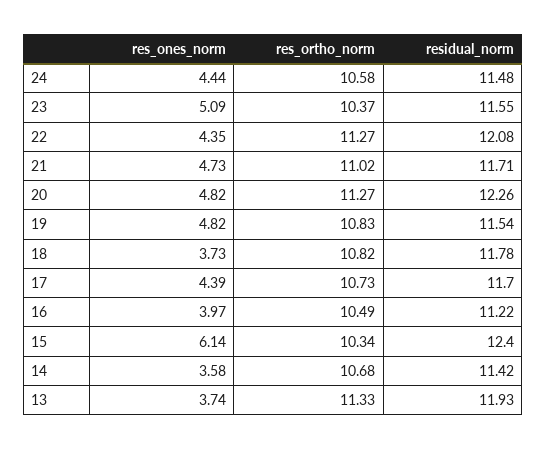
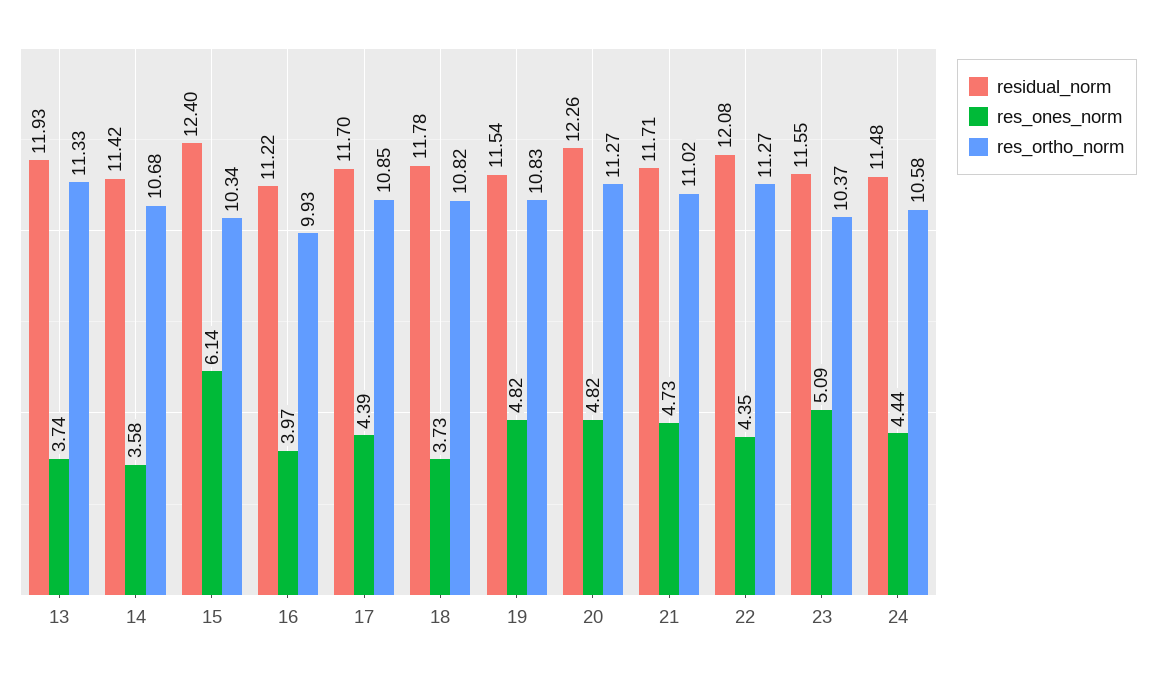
  {
    "res_ones_norm": {
      "24": 4.44,
      "23": 5.09,
      "22": 4.35,
      "21": 4.73,
      "20": 4.82,
      "19": 4.82,
      "18": 3.73,
      "17": 4.39,
      "16": 3.97,
      "15": 6.14,
      "14": 3.58,
      "13": 3.74
    },
    "res_ortho_norm": {
      "24": 10.58,
      "23": 10.37,
      "22": 11.27,
      "21": 11.02,
      "20": 11.27,
      "19": 10.83,
      "18": 10.82,
-     "17": 10.73,
+     "17": 10.85,
-     "16": 10.49,
+     "16": 9.93,
      "15": 10.34,
      "14": 10.68,
      "13": 11.33
    },
    "residual_norm": {
      "24": 11.48,
      "23": 11.55,
      "22": 12.08,
      "21": 11.71,
      "20": 12.26,
      "19": 11.54,
      "18": 11.78,
      "17": 11.7,
      "16": 11.22,
      "15": 12.4,
      "14": 11.42,
      "13": 11.93
    }
  }

